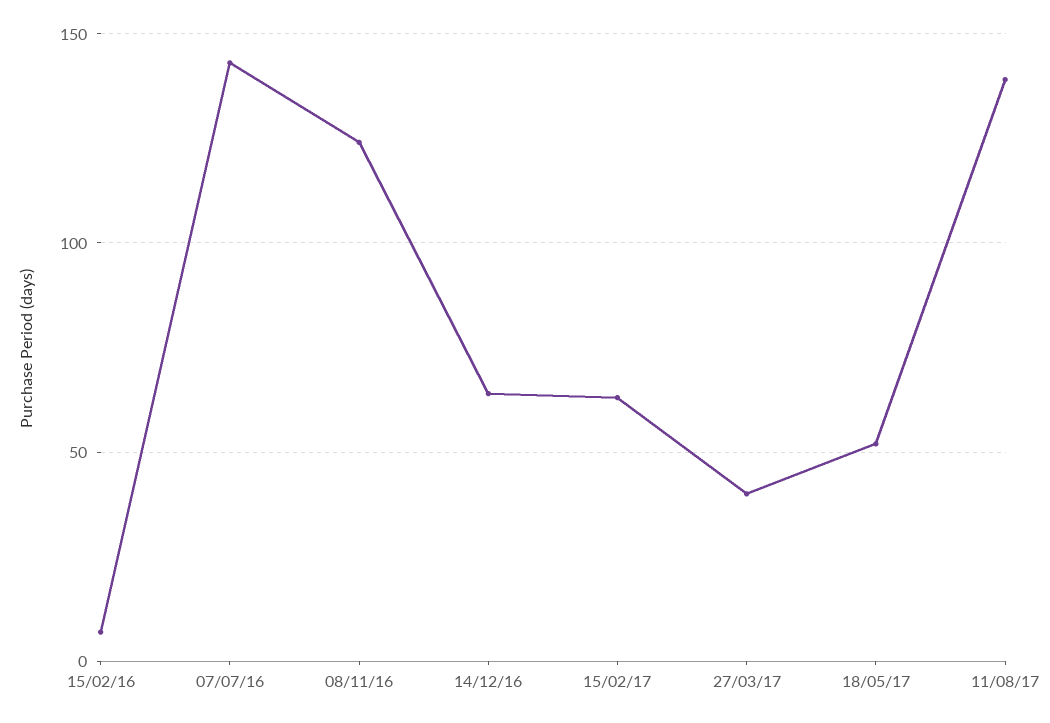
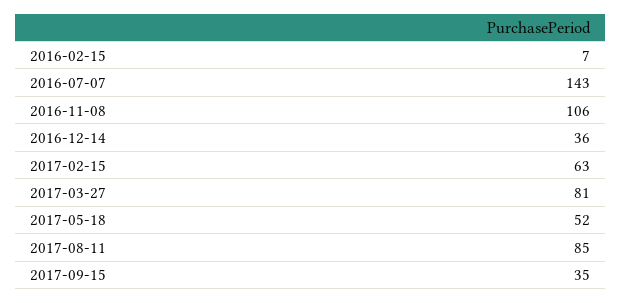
  {
    "15/02/16": 7,
    "07/07/16": 143,
-   "08/11/16": 125,
+   "08/11/16": 106,
-   "14/12/16": 65,
+   "14/12/16": 36,
    "15/02/17": 63,
-   "27/03/17": 40,
+   "27/03/17": 81,
    "18/05/17": 52,
-   "11/08/17": 140
+   "11/08/17": 85,
+   "2017-09-15": 35
  }

